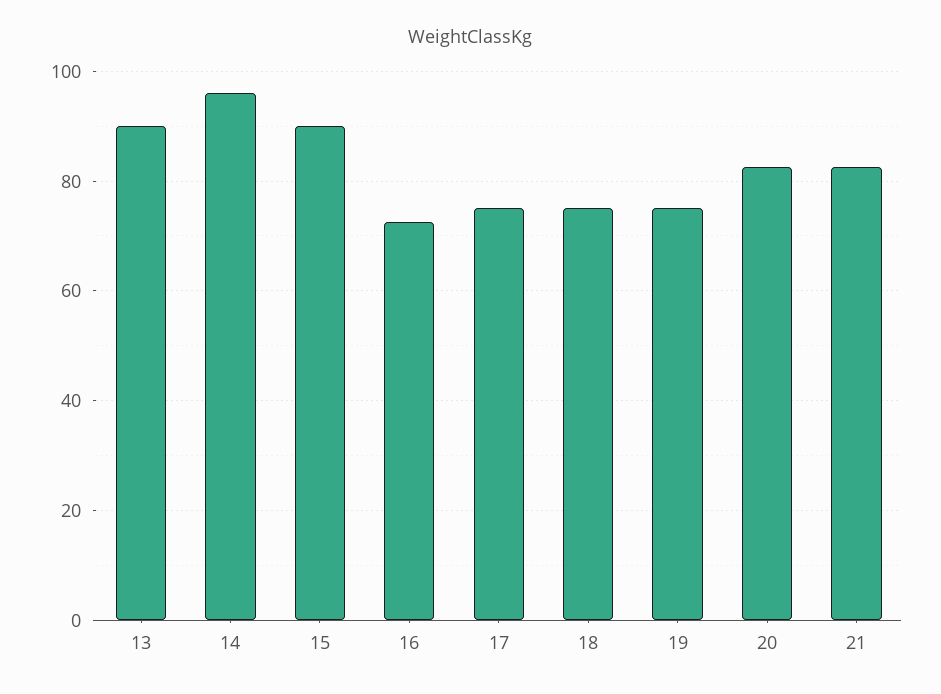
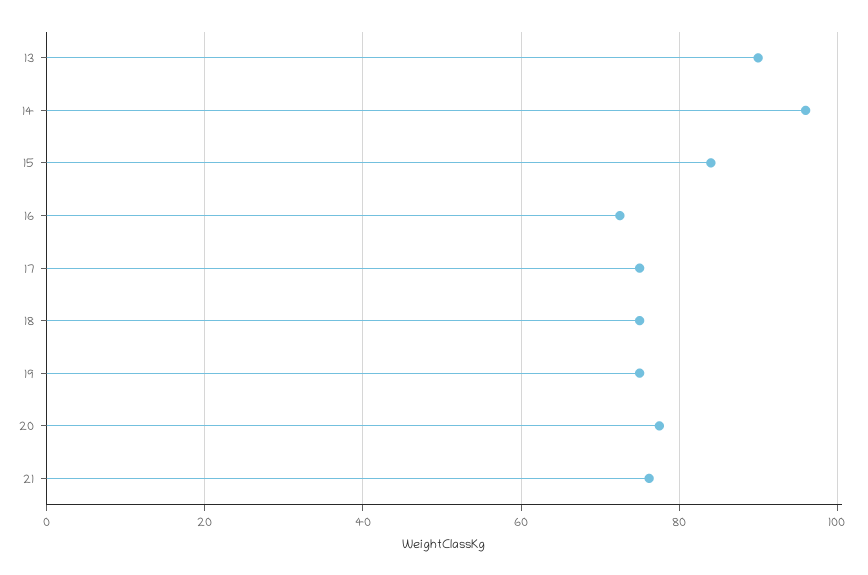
  {
    "13": 90,
    "14": 96,
-   "15": 90,
+   "15": 84,
    "16": 72,
    "17": 76,
    "18": 76,
    "19": 76,
-   "20": 82,
+   "20": 78,
-   "21": 82
+   "21": 76
  }

